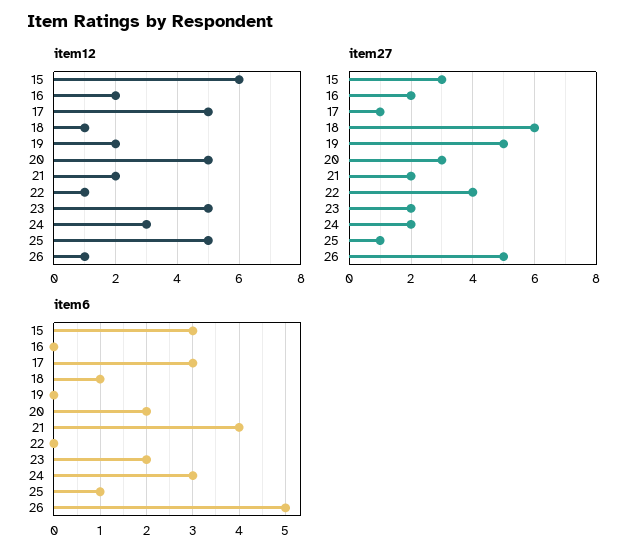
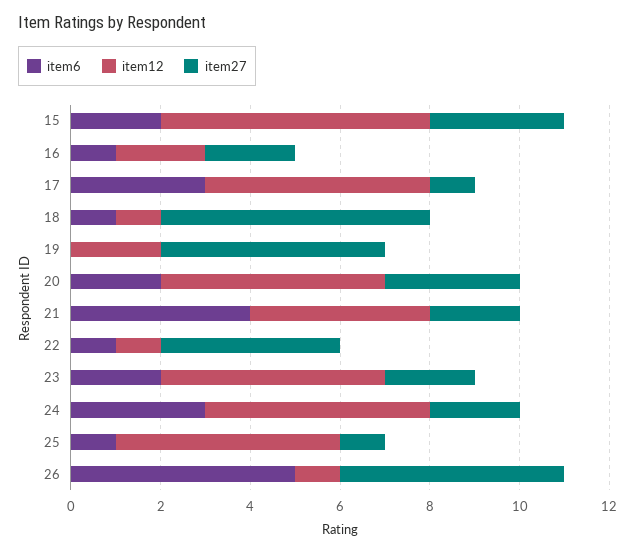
  {
    "item12": {
      "15": 6,
      "16": 2,
      "17": 5,
      "18": 1,
      "19": 2,
      "20": 5,
-     "21": 2,
+     "21": 4,
      "22": 1,
      "23": 5,
-     "24": 3,
+     "24": 5,
      "25": 5,
      "26": 1
    },
    "item27": {
      "15": 3,
      "16": 2,
      "17": 1,
      "18": 6,
      "19": 5,
      "20": 3,
      "21": 2,
      "22": 4,
      "23": 2,
      "24": 2,
      "25": 1,
      "26": 5
    },
    "item6": {
-     "15": 3,
+     "15": 2,
-     "16": 0,
+     "16": 1,
      "17": 3,
      "18": 1,
      "19": 0,
      "20": 2,
      "21": 4,
-     "22": 0,
+     "22": 1,
      "23": 2,
      "24": 3,
      "25": 1,
      "26": 5
    }
  }

